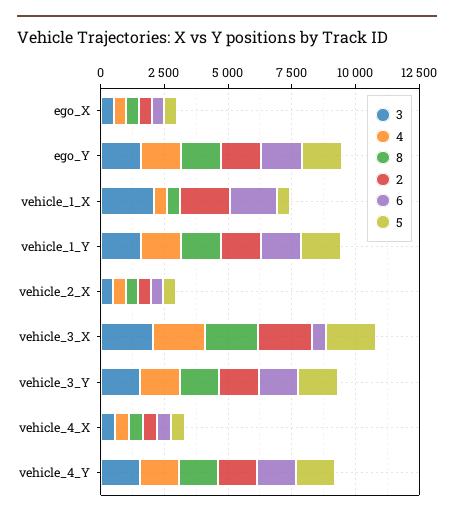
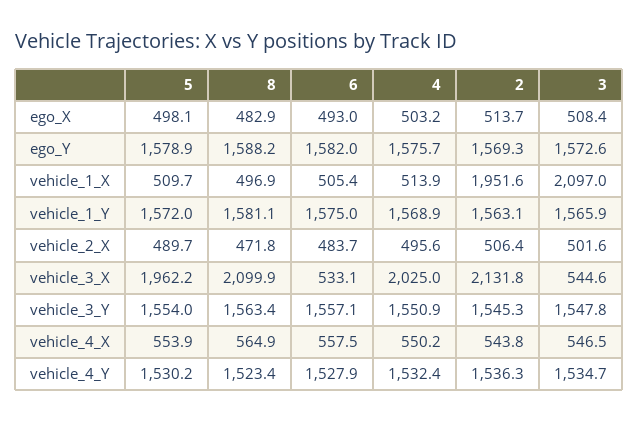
  {
    "3": {
      "ego_X": 508.4,
      "ego_Y": 1572.6,
      "vehicle_1_X": 2097,
      "vehicle_1_Y": 1565.9,
      "vehicle_2_X": 501.6,
-     "vehicle_3_X": 2000,
+     "vehicle_3_X": 544.6,
      "vehicle_3_Y": 1547.8,
      "vehicle_4_X": 546.5,
      "vehicle_4_Y": 1534.7
    },
    "4": {
      "ego_X": 503.2,
      "ego_Y": 1575.7,
      "vehicle_1_X": 513.9,
      "vehicle_1_Y": 1568.9,
      "vehicle_2_X": 495.6,
      "vehicle_3_X": 2025,
      "vehicle_3_Y": 1550.9,
      "vehicle_4_X": 550.2,
      "vehicle_4_Y": 1532.4
    },
    "8": {
      "ego_X": 482.9,
      "ego_Y": 1588.2,
      "vehicle_1_X": 496.9,
      "vehicle_1_Y": 1581.1,
      "vehicle_2_X": 471.8,
      "vehicle_3_X": 2099.9,
      "vehicle_3_Y": 1563.4,
      "vehicle_4_X": 564.9,
      "vehicle_4_Y": 1523.4
    },
    "2": {
      "ego_X": 513.7,
      "ego_Y": 1569.3,
      "vehicle_1_X": 1951.6,
      "vehicle_1_Y": 1563.1,
      "vehicle_2_X": 506.4,
      "vehicle_3_X": 2131.8,
      "vehicle_3_Y": 1545.3,
      "vehicle_4_X": 543.8,
      "vehicle_4_Y": 1536.3
    },
    "6": {
      "ego_X": 493,
      "ego_Y": 1582,
-     "vehicle_1_X": 2000,
+     "vehicle_1_X": 505.4,
      "vehicle_1_Y": 1575,
      "vehicle_2_X": 483.7,
      "vehicle_3_X": 533.1,
      "vehicle_3_Y": 1557.1,
      "vehicle_4_X": 557.5,
      "vehicle_4_Y": 1527.9
    },
    "5": {
      "ego_X": 498.1,
      "ego_Y": 1578.9,
      "vehicle_1_X": 509.7,
      "vehicle_1_Y": 1572,
      "vehicle_2_X": 489.7,
      "vehicle_3_X": 1962.2,
      "vehicle_3_Y": 1554,
      "vehicle_4_X": 553.9,
      "vehicle_4_Y": 1530.2
    }
  }

